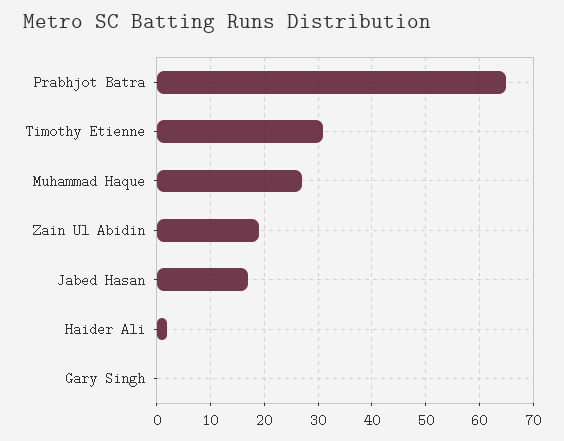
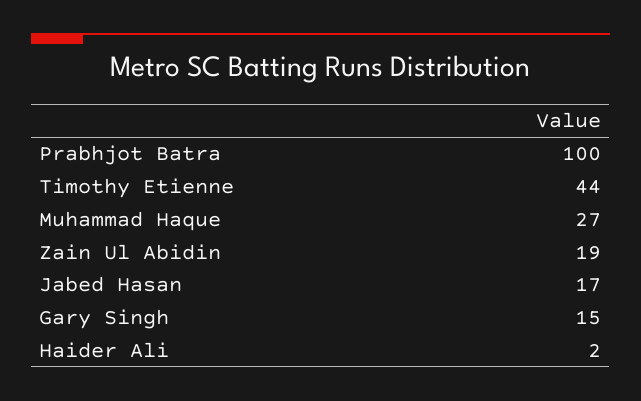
  {
-   "Prabhjot Batra": 65,
+   "Prabhjot Batra": 100,
-   "Timothy Etienne": 30,
+   "Timothy Etienne": 44,
    "Muhammad Haque": 27,
    "Zain Ul Abidin": 19,
    "Jabed Hasan": 17,
    "Haider Ali": 2,
-   "Gary Singh": 0
+   "Gary Singh": 15
  }

